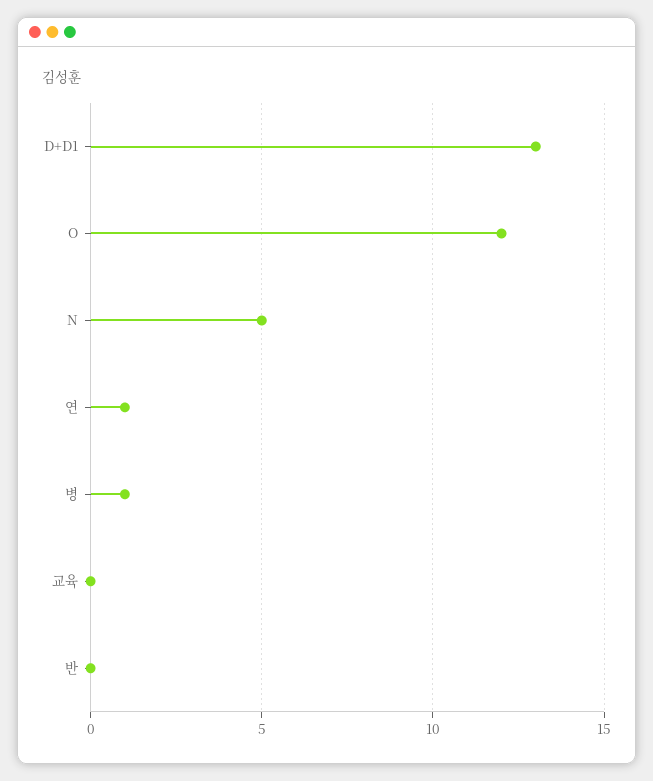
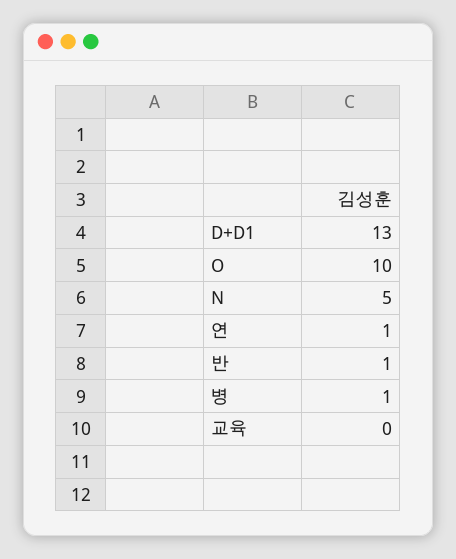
  {
    "D+D1": 13,
-   "O": 12,
+   "O": 10,
    "N": 5,
    "연": 1,
    "병": 1,
    "교육": 0,
-   "반": 0
+   "반": 1
  }

